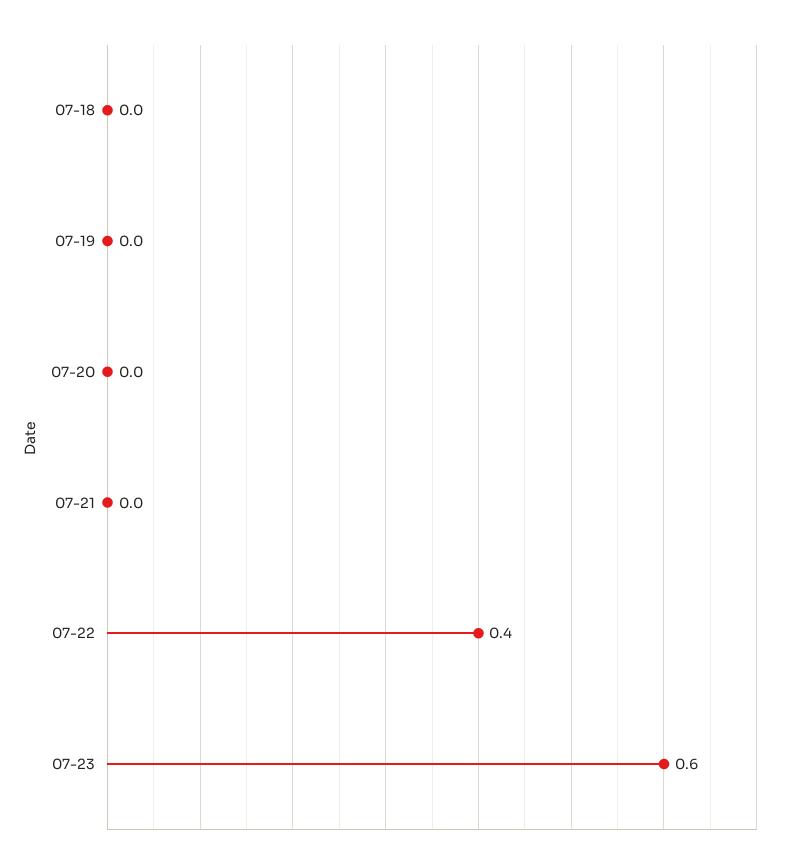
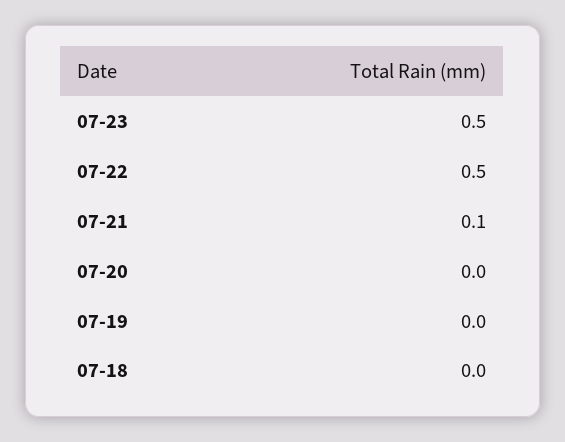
  {
    "07-18": 0,
    "07-19": 0,
    "07-20": 0,
-   "07-21": 0,
+   "07-21": 0.1,
-   "07-22": 0.4,
+   "07-22": 0.5,
-   "07-23": 0.6
+   "07-23": 0.5
  }

